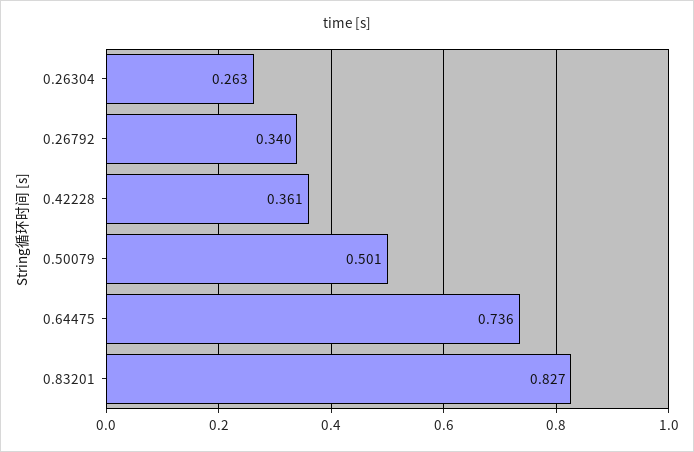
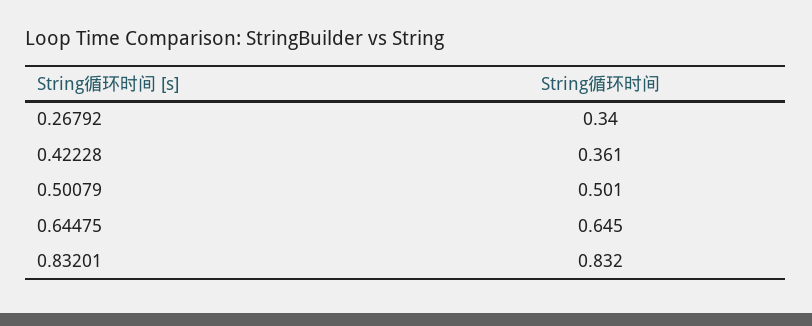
  {
-   "0.26304": 0.263,
    "0.26792": 0.34,
    "0.42228": 0.361,
    "0.50079": 0.501,
-   "0.64475": 0.736,
+   "0.64475": 0.645,
-   "0.83201": 0.827
+   "0.83201": 0.832
  }

